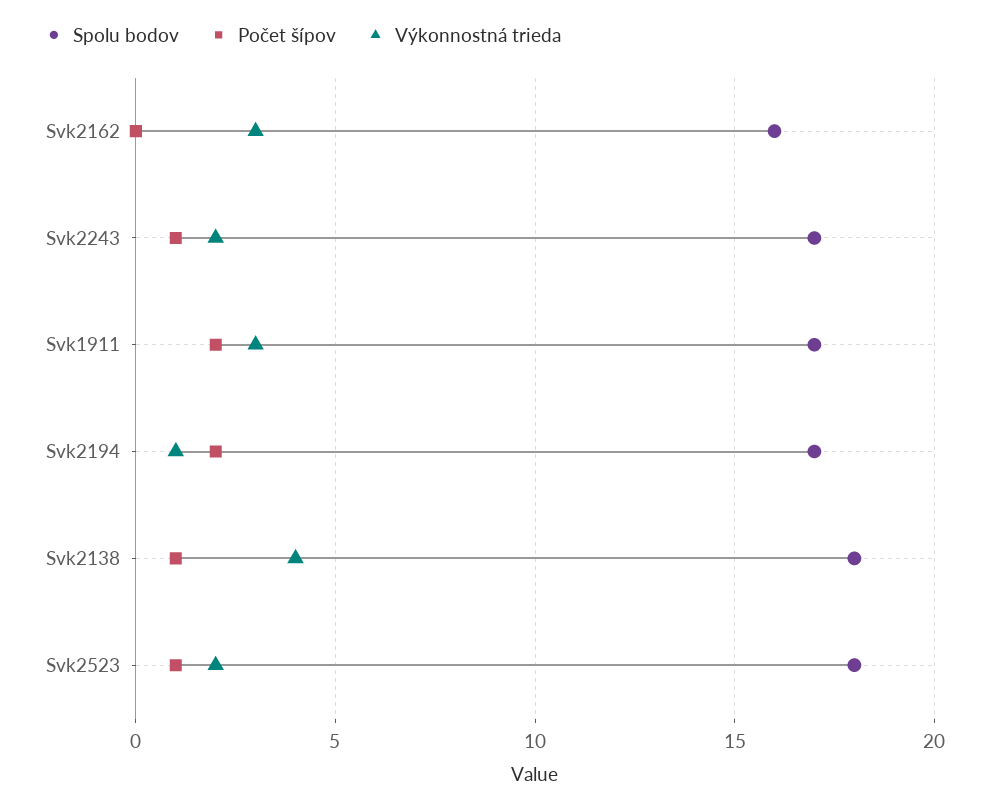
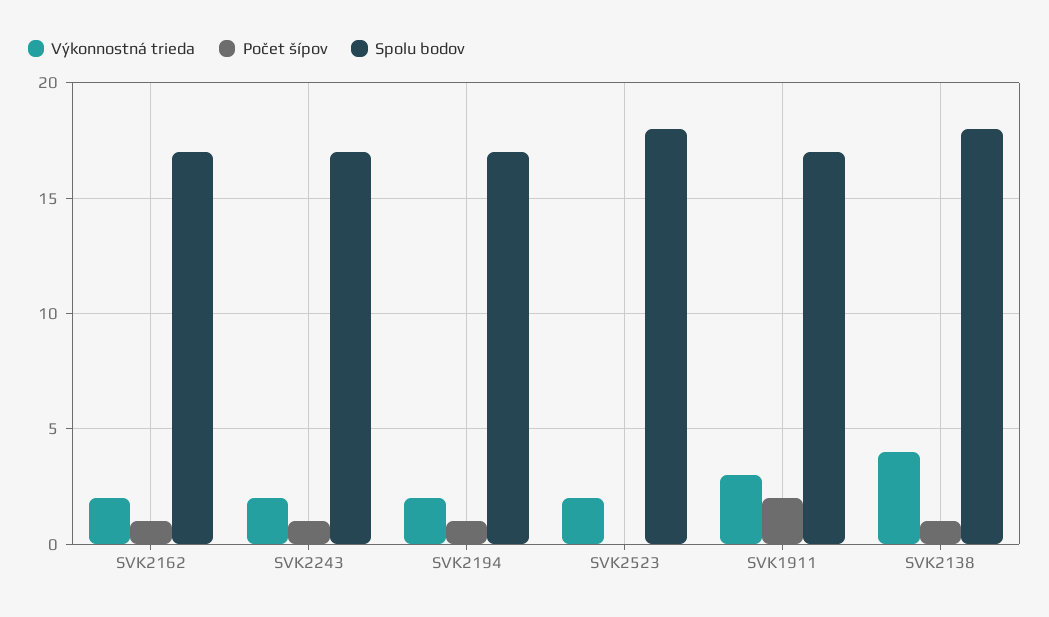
  {
    "Spolu bodov": {
-     "Svk2162": 16,
+     "Svk2162": 17,
      "Svk2243": 17,
      "Svk1911": 17,
      "Svk2194": 17,
      "Svk2138": 18,
      "Svk2523": 18
    },
    "Počet šípov": {
-     "Svk2162": 0,
+     "Svk2162": 1,
      "Svk2243": 1,
      "Svk1911": 2,
-     "Svk2194": 2,
+     "Svk2194": 1,
      "Svk2138": 1,
-     "Svk2523": 1
+     "Svk2523": 0
    },
    "Výkonnostná trieda": {
-     "Svk2162": 3,
+     "Svk2162": 2,
      "Svk2243": 2,
      "Svk1911": 3,
-     "Svk2194": 1,
+     "Svk2194": 2,
      "Svk2138": 4,
      "Svk2523": 2
    }
  }

